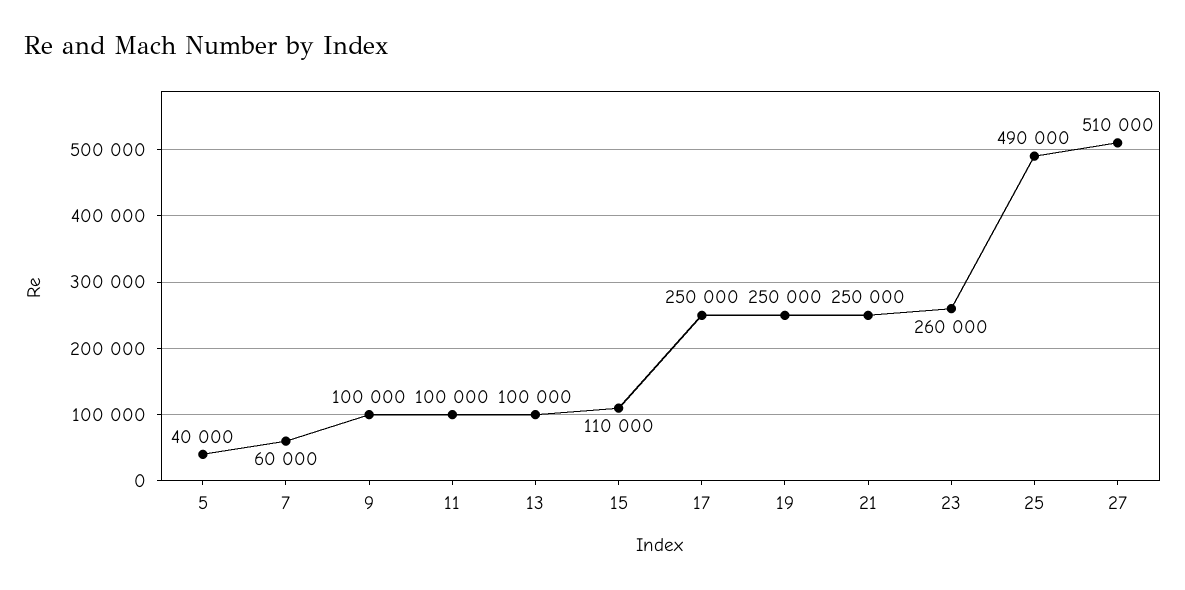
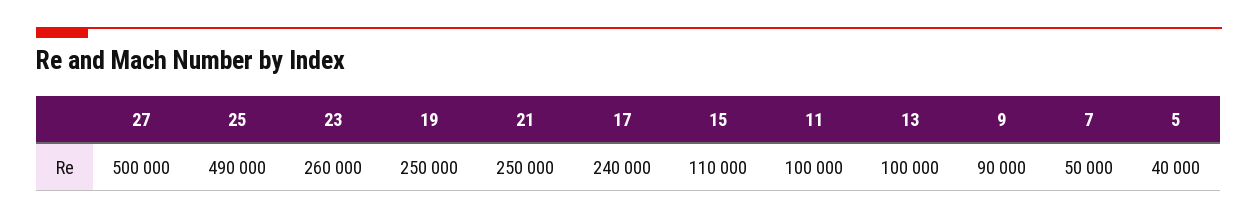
  {
    "5": 40000,
-   "7": 60000,
+   "7": 50000,
-   "9": 100000,
+   "9": 90000,
    "11": 100000,
    "13": 100000,
    "15": 110000,
-   "17": 250000,
+   "17": 240000,
    "19": 250000,
    "21": 250000,
    "23": 260000,
    "25": 490000,
-   "27": 510000
+   "27": 500000
  }

